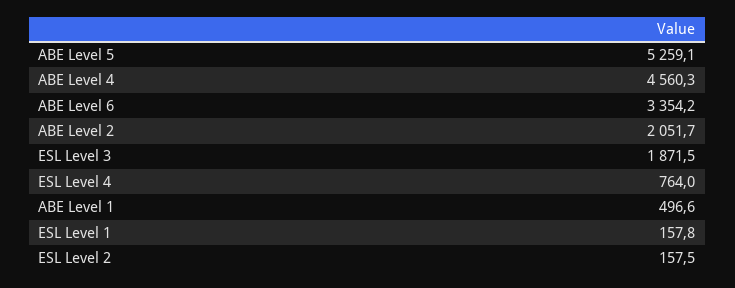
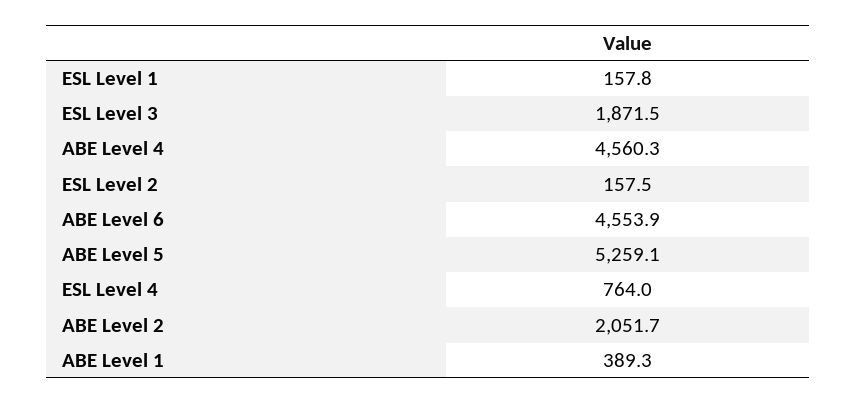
  {
    "ABE Level 5": 5259.1,
    "ABE Level 4": 4560.3,
-   "ABE Level 6": 3354.2,
+   "ABE Level 6": 4553.9,
    "ABE Level 2": 2051.7,
    "ESL Level 3": 1871.5,
    "ESL Level 4": 764,
-   "ABE Level 1": 496.6,
+   "ABE Level 1": 389.3,
    "ESL Level 1": 157.8,
    "ESL Level 2": 157.5
  }

